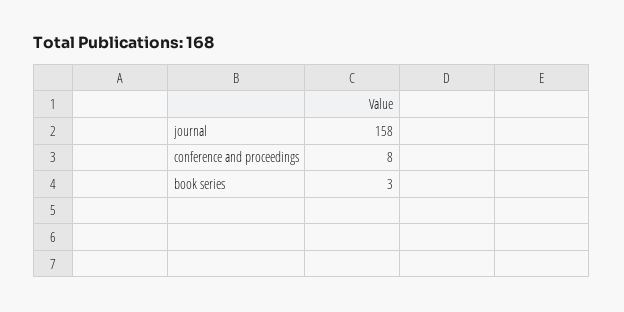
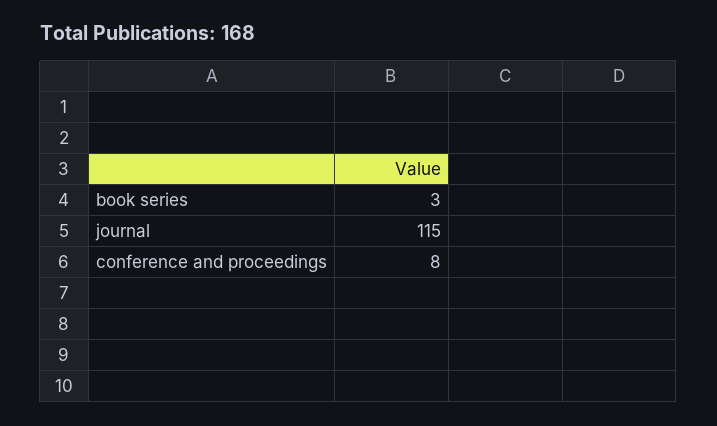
  {
-   "journal": 158,
+   "journal": 115,
    "conference and proceedings": 8,
    "book series": 3
  }

